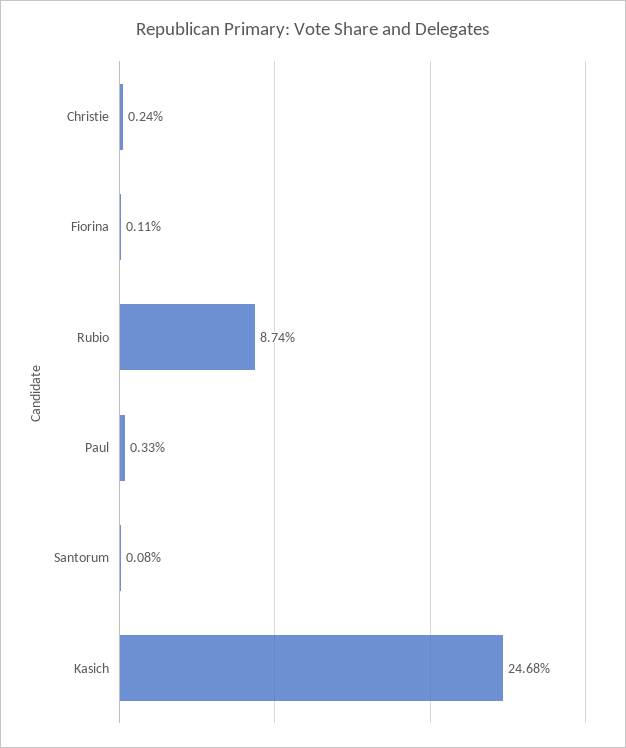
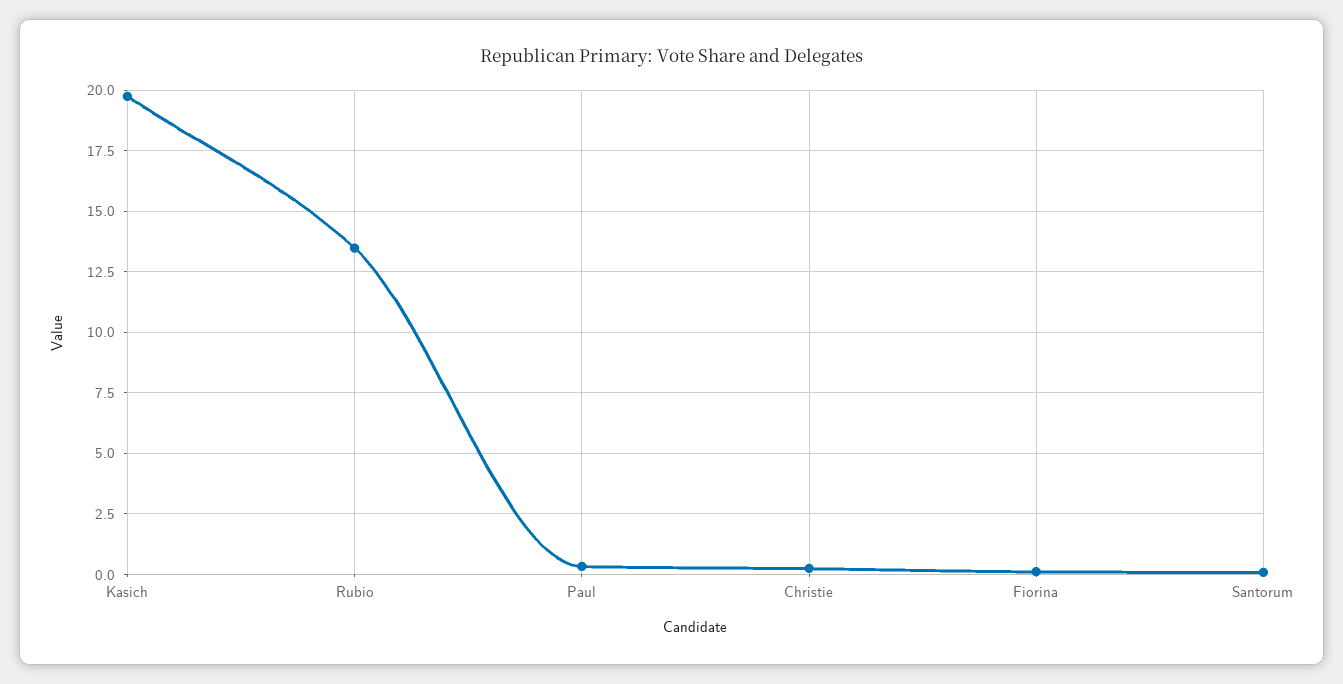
  {
    "Christie": 0.24,
    "Fiorina": 0.11,
-   "Rubio": 8.74,
+   "Rubio": 13.5,
    "Paul": 0.33,
    "Santorum": 0.08,
-   "Kasich": 24.68
+   "Kasich": 19.75
  }

